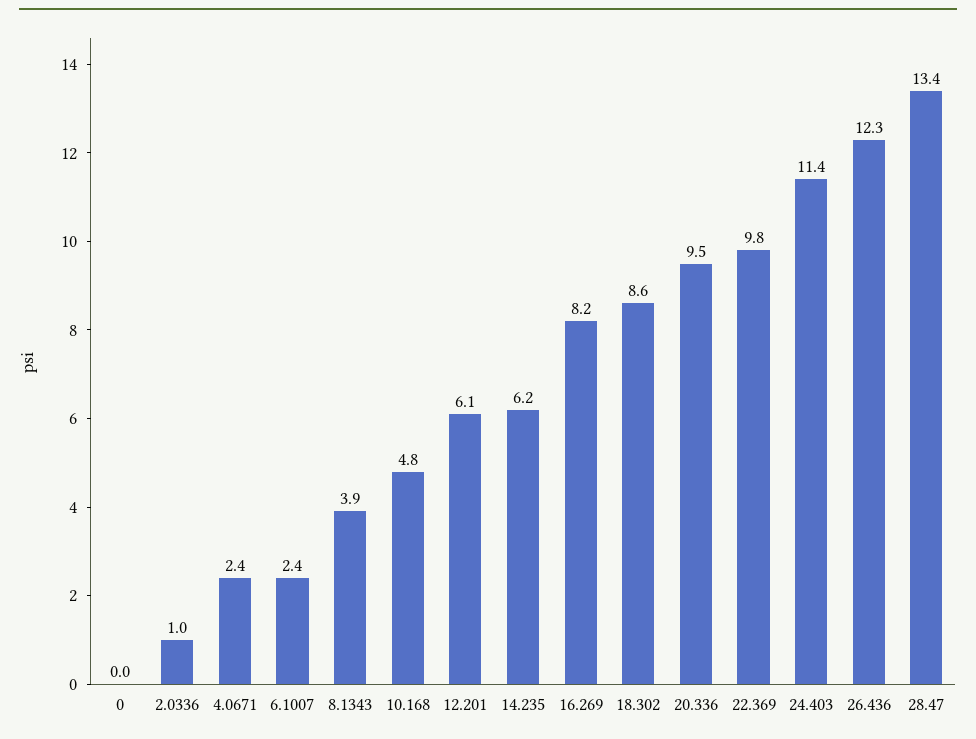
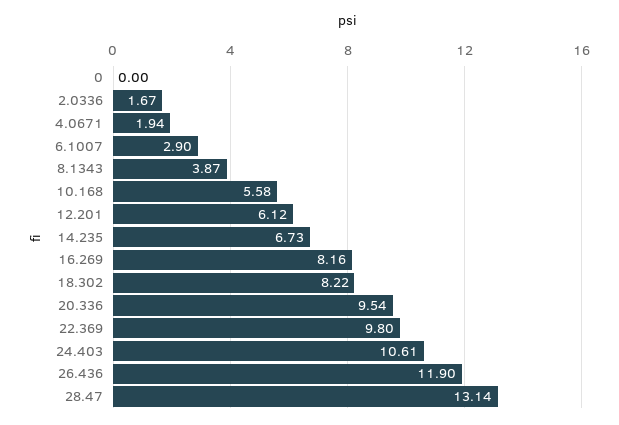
  {
    "0": 0,
-   "2.0336": 1,
+   "2.0336": 1.67,
-   "4.0671": 2.4,
+   "4.0671": 1.94,
-   "6.1007": 2.4,
+   "6.1007": 2.9,
    "8.1343": 3.87,
-   "10.168": 4.8,
+   "10.168": 5.58,
    "12.201": 6.12,
-   "14.235": 6.2,
+   "14.235": 6.73,
    "16.269": 8.16,
-   "18.302": 8.6,
+   "18.302": 8.22,
    "20.336": 9.54,
    "22.369": 9.8,
-   "24.403": 11.4,
+   "24.403": 10.61,
-   "26.436": 12.3,
+   "26.436": 11.9,
-   "28.47": 13.4
+   "28.47": 13.14
  }

